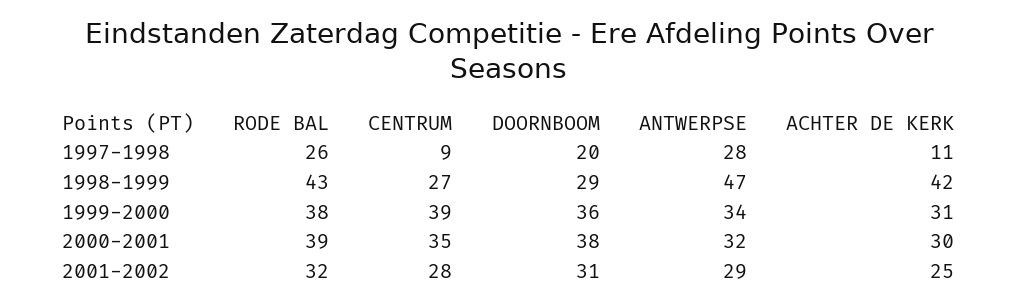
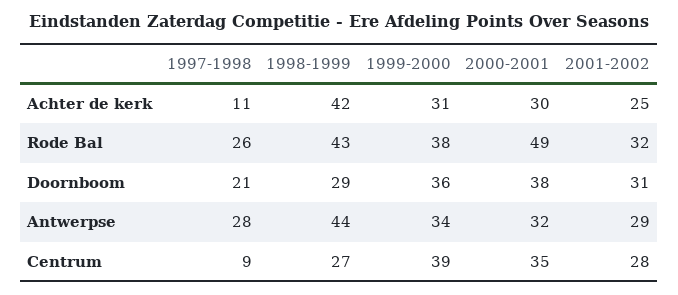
  {
    "RODE BAL": {
      "1997-1998": 26,
      "1998-1999": 43,
      "1999-2000": 38,
-     "2000-2001": 39,
+     "2000-2001": 49,
      "2001-2002": 32
    },
    "CENTRUM": {
      "1997-1998": 9,
      "1998-1999": 27,
      "1999-2000": 39,
      "2000-2001": 35,
      "2001-2002": 28
    },
    "DOORNBOOM": {
-     "1997-1998": 20,
+     "1997-1998": 21,
      "1998-1999": 29,
      "1999-2000": 36,
      "2000-2001": 38,
      "2001-2002": 31
    },
    "ANTWERPSE": {
      "1997-1998": 28,
-     "1998-1999": 47,
+     "1998-1999": 44,
      "1999-2000": 34,
      "2000-2001": 32,
      "2001-2002": 29
    },
    "ACHTER DE KERK": {
      "1997-1998": 11,
      "1998-1999": 42,
      "1999-2000": 31,
      "2000-2001": 30,
      "2001-2002": 25
    }
  }

